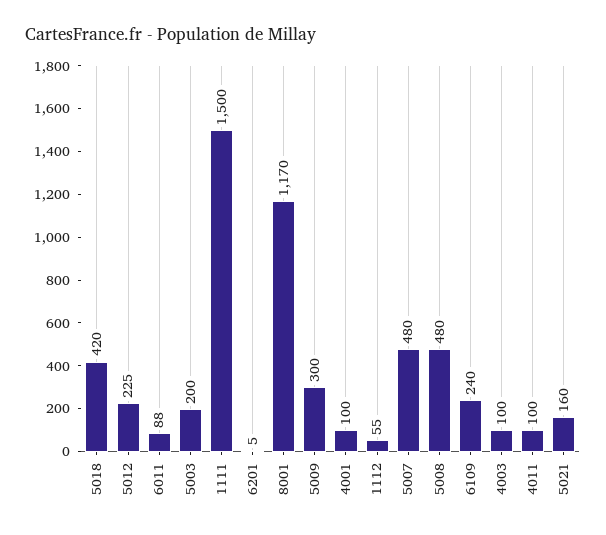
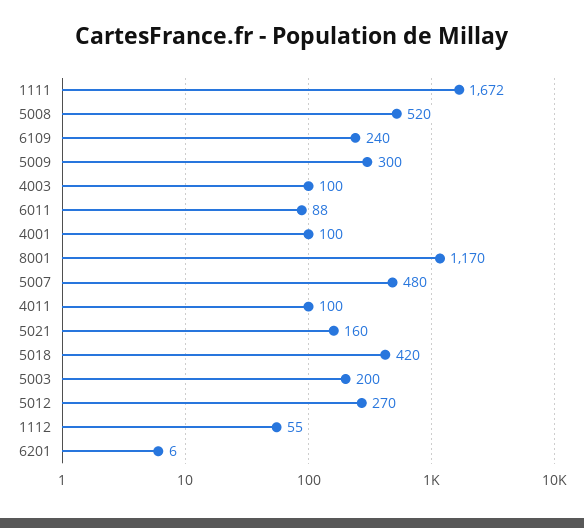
  {
    "5018": 420,
-   "5012": 225,
+   "5012": 270,
    "6011": 88,
    "5003": 200,
-   "1111": 1500,
+   "1111": 1672,
-   "6201": 5,
+   "6201": 6,
    "8001": 1170,
    "5009": 300,
    "4001": 100,
    "1112": 55,
    "5007": 480,
-   "5008": 480,
+   "5008": 520,
    "6109": 240,
    "4003": 100,
    "4011": 100,
    "5021": 160
  }

